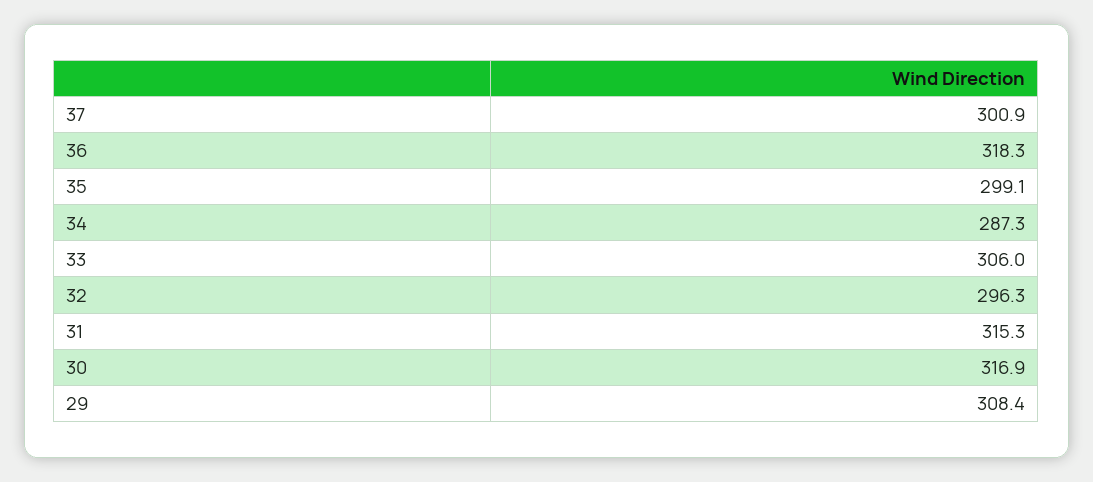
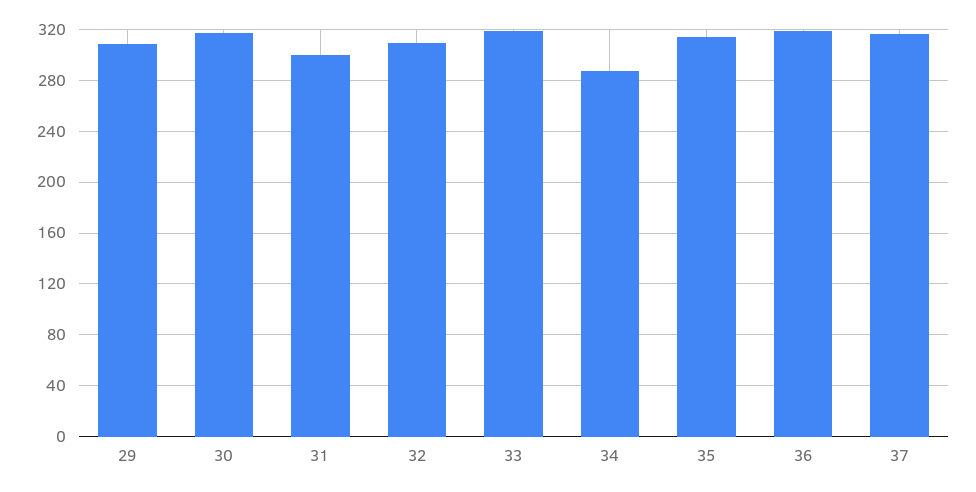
  {
-   "37": 300.9,
+   "37": 315,
    "36": 318.3,
-   "35": 299.1,
+   "35": 315,
    "34": 287.3,
-   "33": 306,
+   "33": 320,
-   "32": 296.3,
+   "32": 310,
-   "31": 315.3,
+   "31": 300,
    "30": 316.9,
    "29": 308.4
  }

